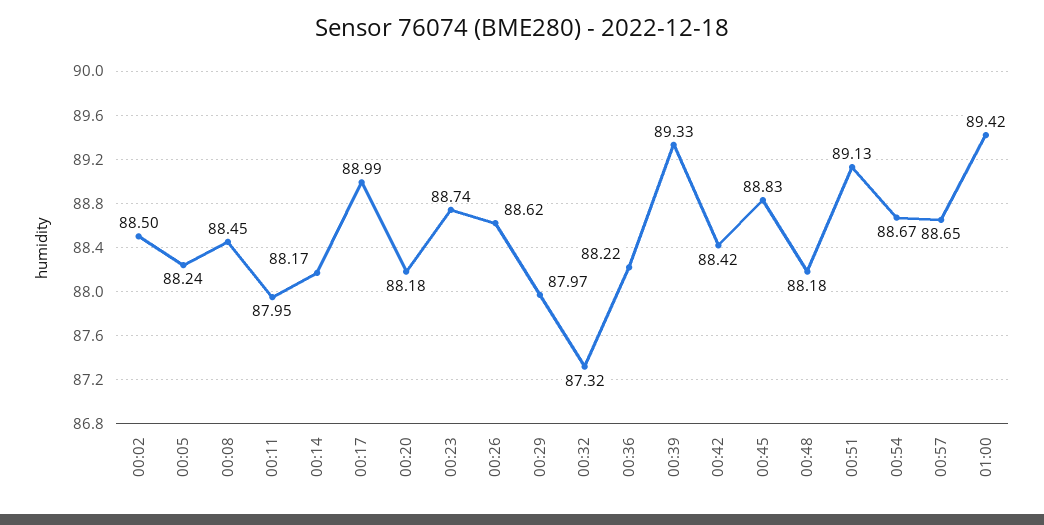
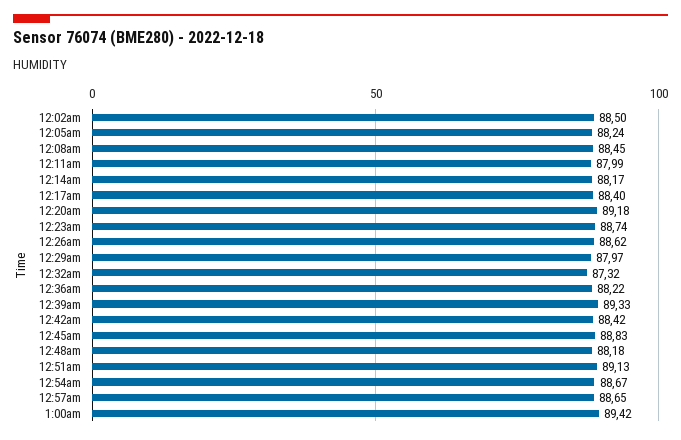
  {
    "00:02": 88.5,
    "00:05": 88.24,
    "00:08": 88.45,
-   "00:11": 87.95,
+   "00:11": 87.99,
    "00:14": 88.17,
-   "00:17": 88.99,
+   "00:17": 88.4,
-   "00:20": 88.18,
+   "00:20": 89.18,
    "00:23": 88.74,
    "00:26": 88.62,
    "00:29": 87.97,
    "00:32": 87.32,
    "00:36": 88.22,
    "00:39": 89.33,
    "00:42": 88.42,
    "00:45": 88.83,
    "00:48": 88.18,
    "00:51": 89.13,
    "00:54": 88.67,
    "00:57": 88.65,
    "01:00": 89.42
  }

